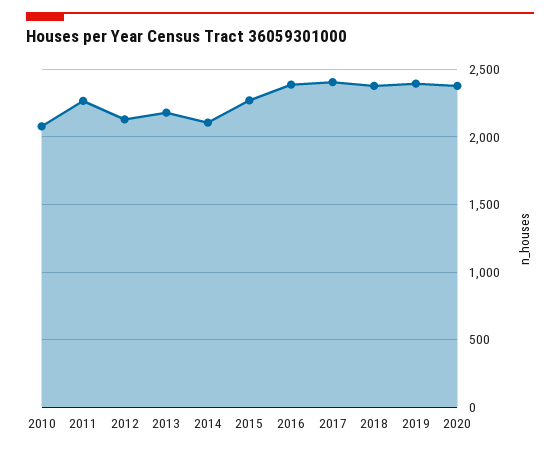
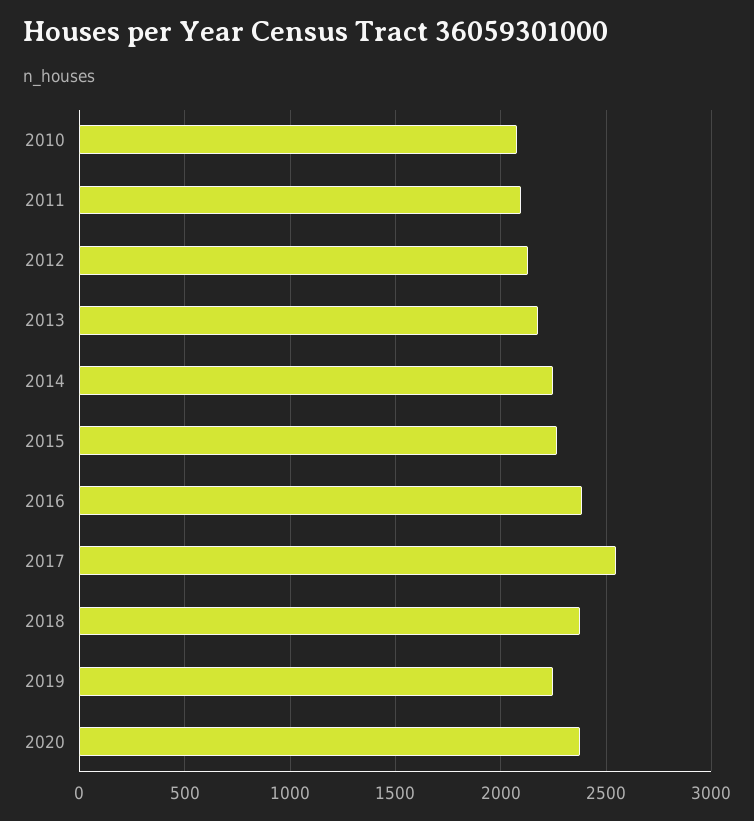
  {
    "2010": 2100,
-   "2011": 2250,
+   "2011": 2100,
    "2012": 2150,
    "2013": 2200,
-   "2014": 2100,
+   "2014": 2250,
    "2015": 2250,
    "2016": 2400,
-   "2017": 2400,
+   "2017": 2550,
    "2018": 2400,
-   "2019": 2400,
+   "2019": 2250,
    "2020": 2400
  }

